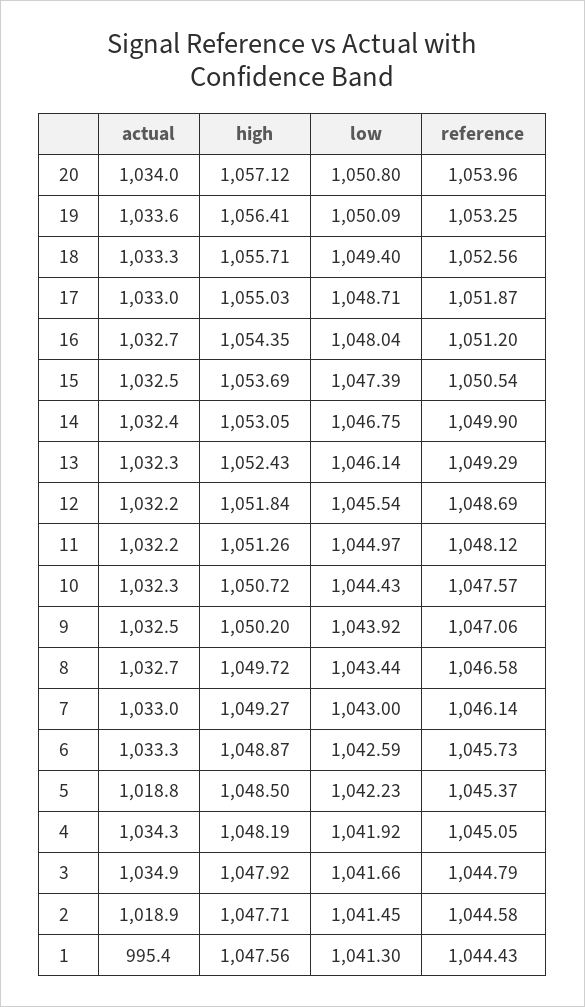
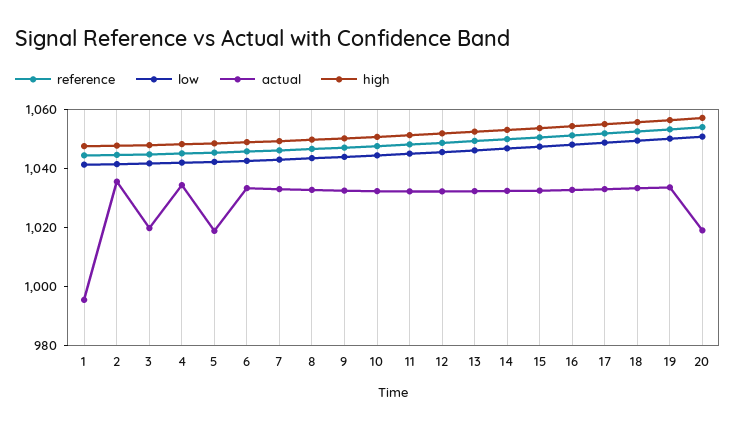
  {
    "actual": {
-     "20": 1034,
+     "20": 1020,
      "19": 1033.6,
      "18": 1033.3,
      "17": 1033,
      "16": 1032.7,
      "15": 1032.5,
      "14": 1032.4,
      "13": 1032.3,
      "12": 1032.2,
      "11": 1032.2,
      "10": 1032.3,
      "9": 1032.5,
      "8": 1032.7,
      "7": 1033,
      "6": 1033.3,
      "5": 1018.8,
      "4": 1034.3,
-     "3": 1034.9,
+     "3": 1020,
-     "2": 1018.9,
+     "2": 1035,
      "1": 995.4
    },
    "high": {
      "20": 1057.12,
      "19": 1056.41,
      "18": 1055.71,
      "17": 1055.03,
      "16": 1054.35,
      "15": 1053.69,
      "14": 1053.05,
      "13": 1052.43,
      "12": 1051.84,
      "11": 1051.26,
      "10": 1050.72,
      "9": 1050.2,
      "8": 1049.72,
      "7": 1049.27,
      "6": 1048.87,
      "5": 1048.5,
      "4": 1048.19,
      "3": 1047.92,
      "2": 1047.71,
      "1": 1047.56
    },
    "low": {
      "20": 1050.8,
      "19": 1050.09,
      "18": 1049.4,
      "17": 1048.71,
      "16": 1048.04,
      "15": 1047.39,
      "14": 1046.75,
      "13": 1046.14,
      "12": 1045.54,
      "11": 1044.97,
      "10": 1044.43,
      "9": 1043.92,
      "8": 1043.44,
      "7": 1043,
      "6": 1042.59,
      "5": 1042.23,
      "4": 1041.92,
      "3": 1041.66,
      "2": 1041.45,
      "1": 1041.3
    },
    "reference": {
      "20": 1053.96,
      "19": 1053.25,
      "18": 1052.56,
      "17": 1051.87,
      "16": 1051.2,
      "15": 1050.54,
      "14": 1049.9,
      "13": 1049.29,
      "12": 1048.69,
      "11": 1048.12,
      "10": 1047.57,
      "9": 1047.06,
      "8": 1046.58,
      "7": 1046.14,
      "6": 1045.73,
      "5": 1045.37,
      "4": 1045.05,
      "3": 1044.79,
      "2": 1044.58,
      "1": 1044.43
    }
  }

